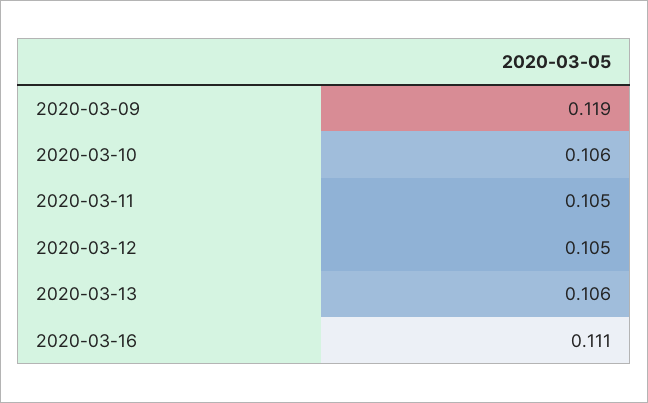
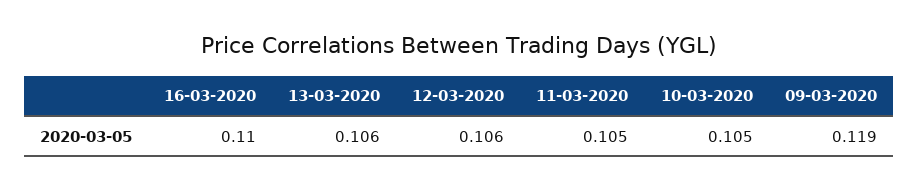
  {
    "2020-03-09": 0.119,
-   "2020-03-10": 0.106,
+   "2020-03-10": 0.105,
    "2020-03-11": 0.105,
-   "2020-03-12": 0.105,
+   "2020-03-12": 0.106,
    "2020-03-13": 0.106,
-   "2020-03-16": 0.111
+   "2020-03-16": 0.11
  }

